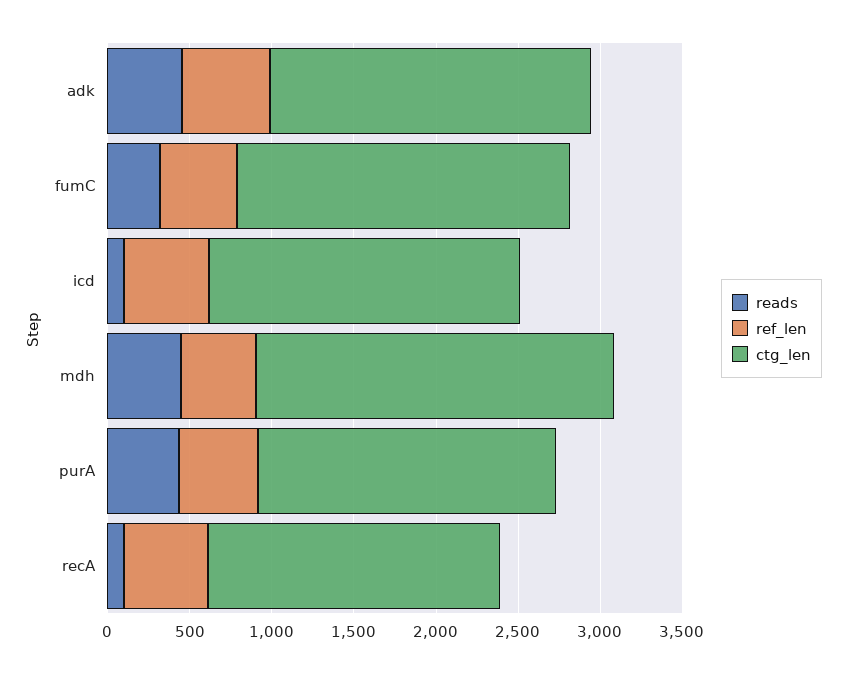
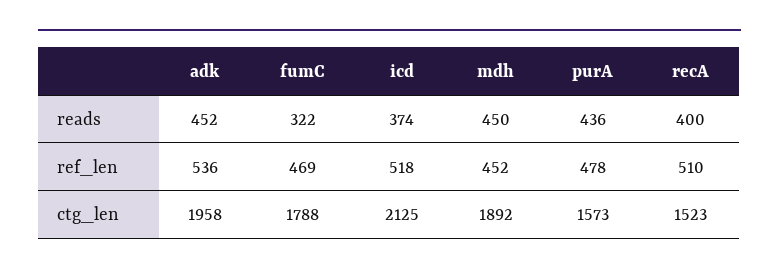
  {
    "reads": {
      "adk": 452,
      "fumC": 322,
-     "icd": 100,
+     "icd": 374,
      "mdh": 450,
      "purA": 436,
-     "recA": 100
+     "recA": 400
    },
    "ref_len": {
      "adk": 536,
      "fumC": 469,
      "icd": 518,
      "mdh": 452,
      "purA": 478,
      "recA": 510
    },
    "ctg_len": {
      "adk": 1958,
-     "fumC": 2000,
+     "fumC": 1788,
-     "icd": 1900,
+     "icd": 2125,
-     "mdh": 2200,
+     "mdh": 1892,
-     "purA": 1800,
+     "purA": 1573,
-     "recA": 1800
+     "recA": 1523
    }
  }

